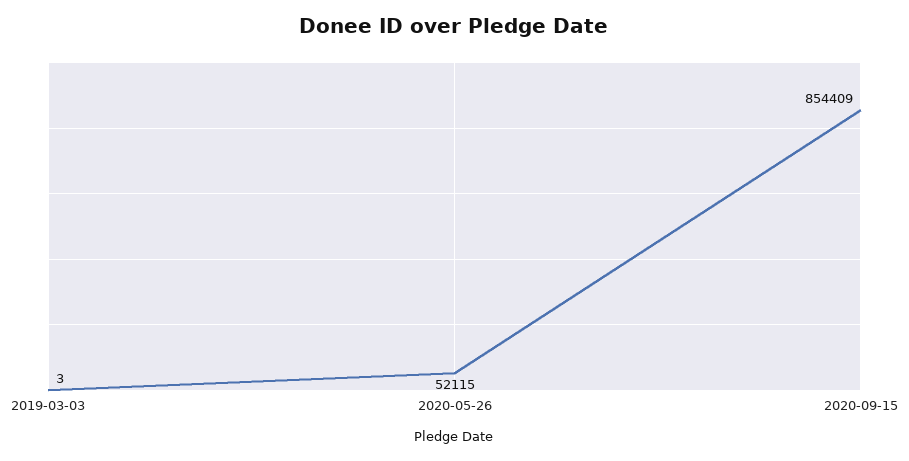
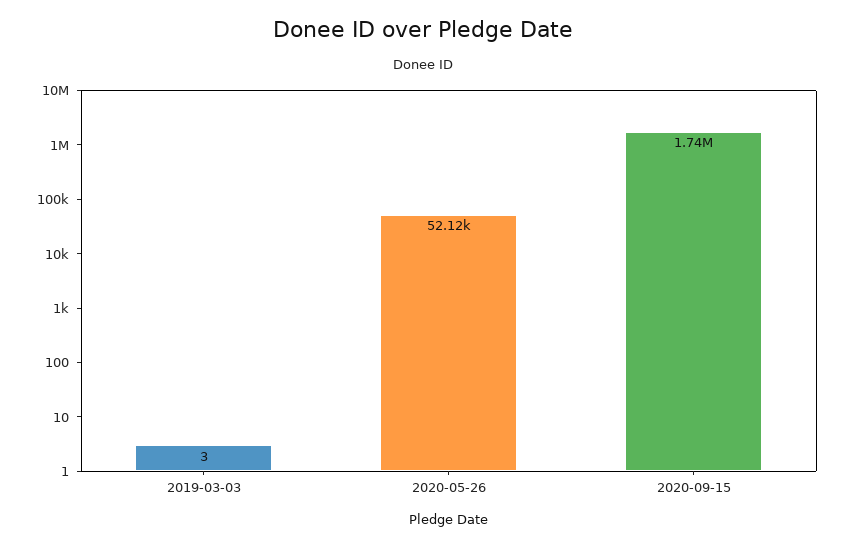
  {
    "2019-03-03": 3,
    "2020-05-26": 52115,
-   "2020-09-15": 854409
+   "2020-09-15": 1740000
  }

